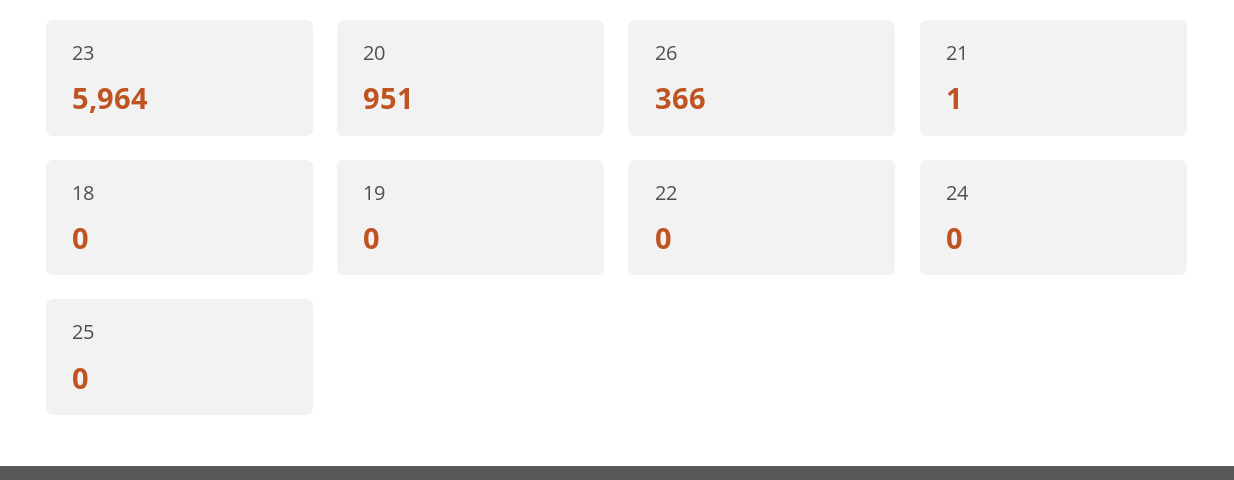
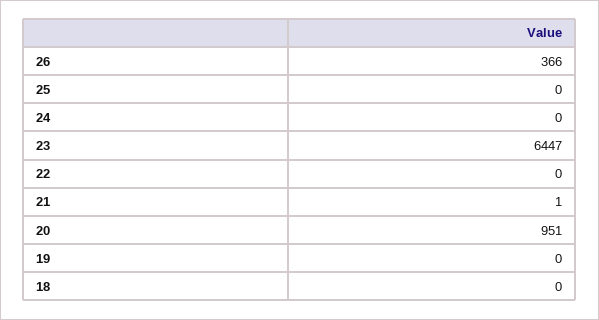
  {
-   "23": 5964,
+   "23": 6447,
    "20": 951,
    "26": 366,
    "21": 1,
    "18": 0,
    "19": 0,
    "22": 0,
    "24": 0,
    "25": 0
  }

